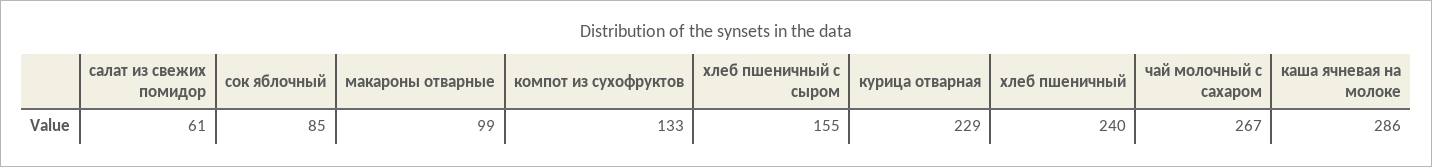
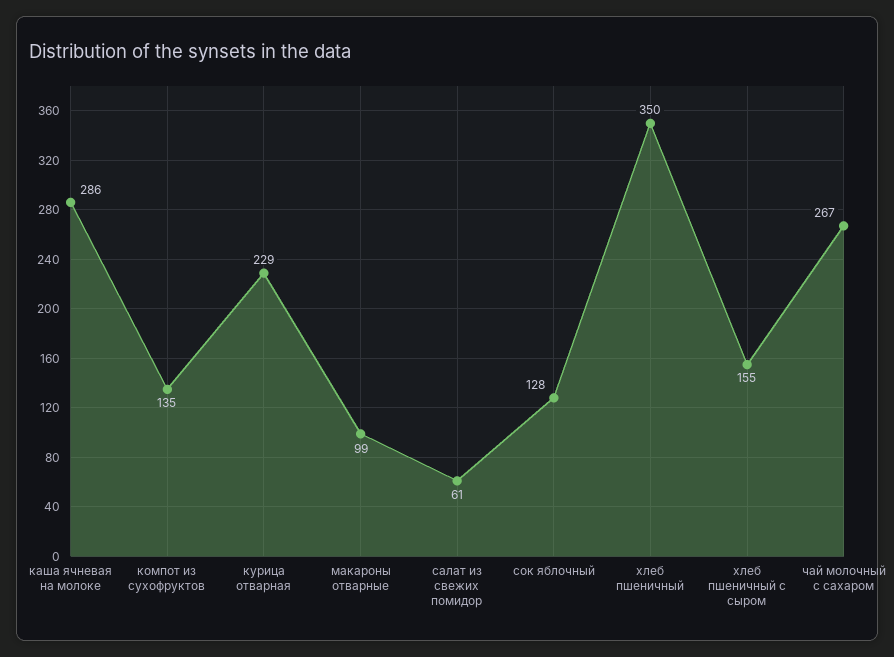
  {
    "салат из свежих помидор": 61,
-   "сок яблочный": 85,
+   "сок яблочный": 128,
    "макароны отварные": 99,
-   "компот из сухофруктов": 133,
+   "компот из сухофруктов": 135,
    "хлеб пшеничный с сыром": 155,
    "курица отварная": 229,
-   "хлеб пшеничный": 240,
+   "хлеб пшеничный": 350,
    "чай молочный с сахаром": 267,
    "каша ячневая на молоке": 286
  }

